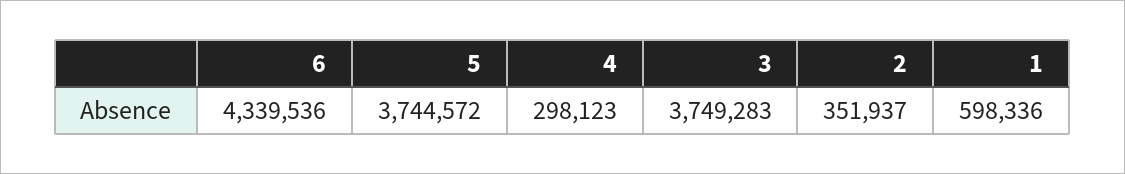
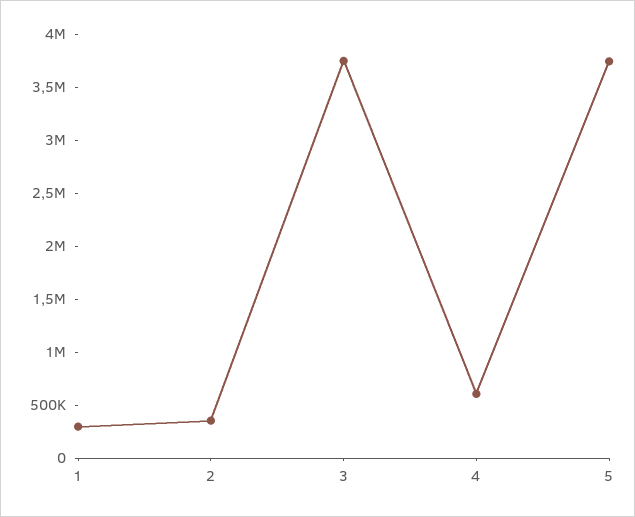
  {
-   "6": 4339536,
    "5": 3744572,
-   "4": 298123,
+   "4": 600000,
    "3": 3749283,
    "2": 351937,
-   "1": 598336
+   "1": 300000
  }

